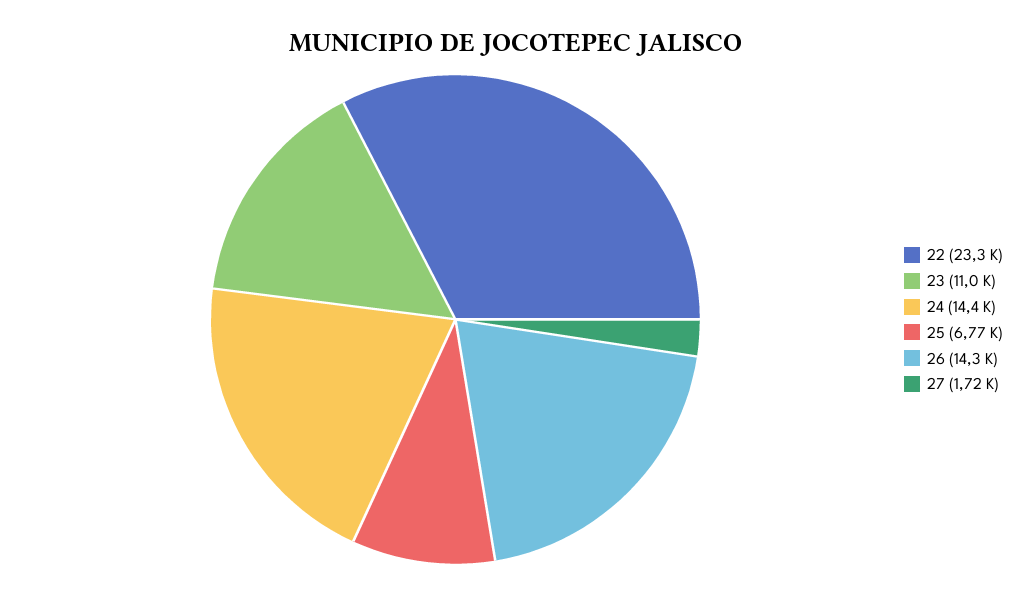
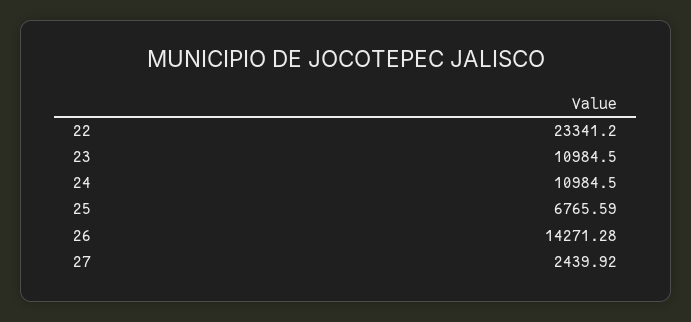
  {
    "22": 23341.2,
    "23": 10984.5,
-   "24": 14400,
+   "24": 10984.5,
    "25": 6765.59,
    "26": 14271.28,
-   "27": 1720
+   "27": 2439.92
  }

